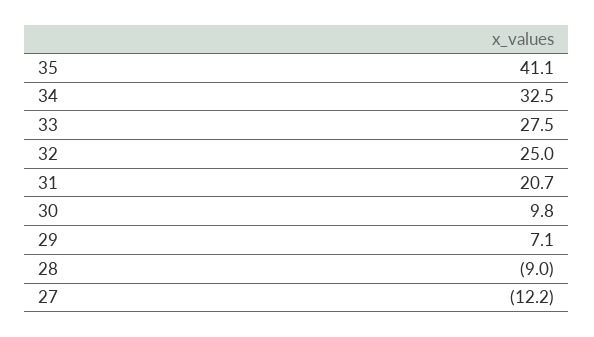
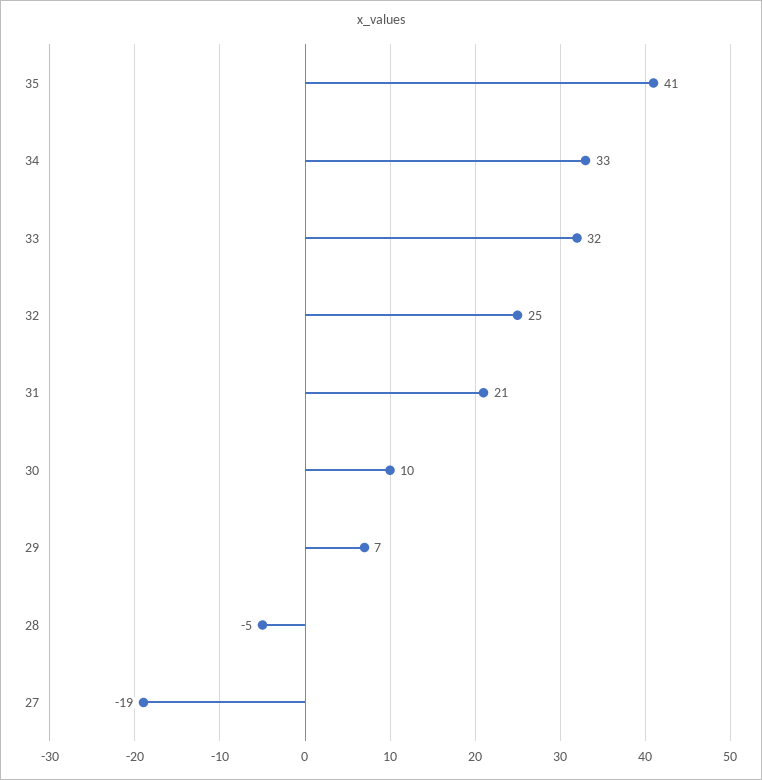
  {
    "35": 41.1,
    "34": 32.5,
-   "33": 27.5,
+   "33": 32,
    "32": 25,
    "31": 20.7,
    "30": 9.8,
    "29": 7.1,
-   "28": -9,
+   "28": -5,
-   "27": -12.2
+   "27": -19
  }

